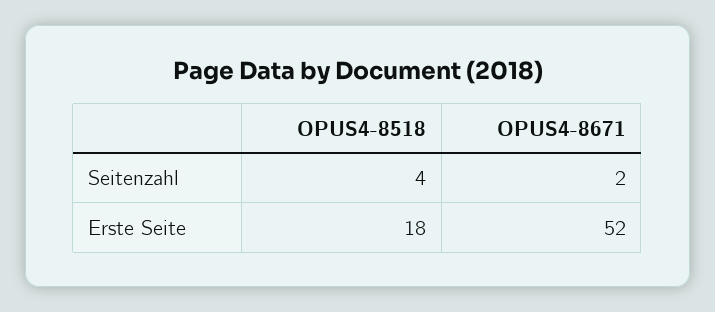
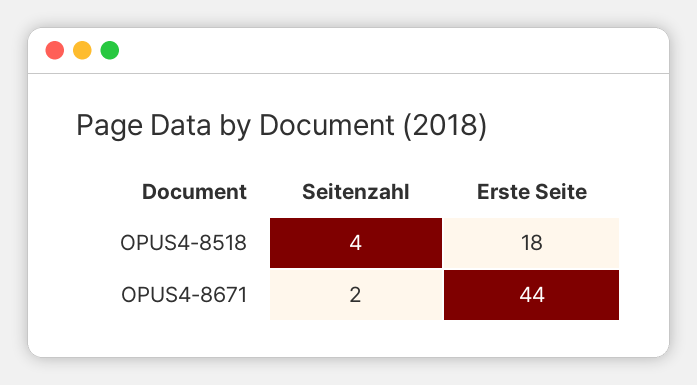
  {
    "OPUS4-8518": {
      "Seitenzahl": 4,
      "Erste Seite": 18
    },
    "OPUS4-8671": {
      "Seitenzahl": 2,
-     "Erste Seite": 52
+     "Erste Seite": 44
    }
  }

